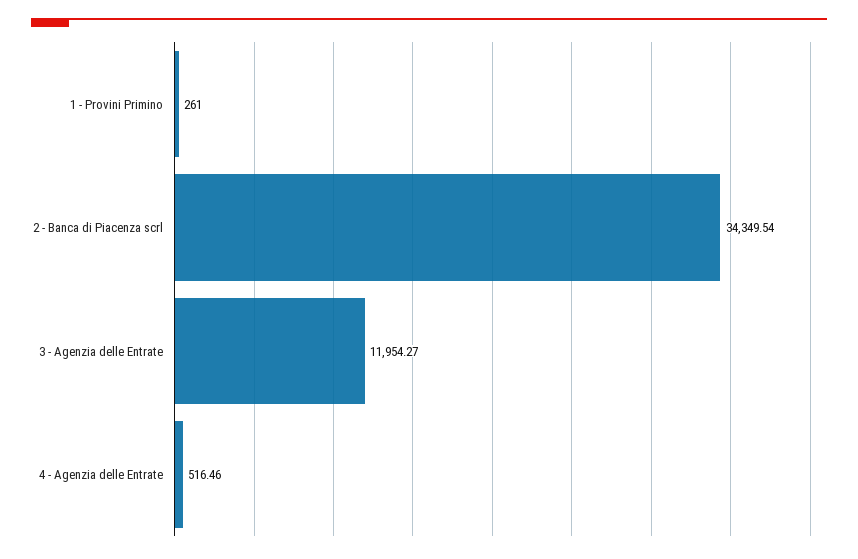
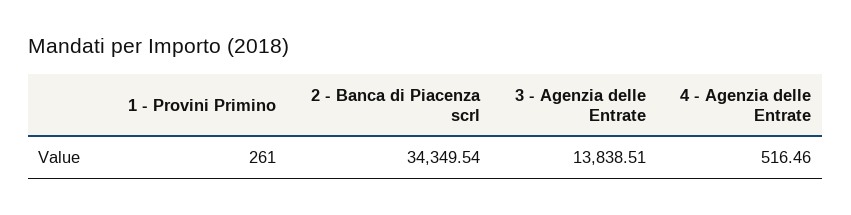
  {
    "1 - Provini Primino": 261,
    "2 - Banca di Piacenza scrl": 34349.54,
-   "3 - Agenzia delle Entrate": 11954.27,
+   "3 - Agenzia delle Entrate": 13838.51,
    "4 - Agenzia delle Entrate": 516.46
  }

